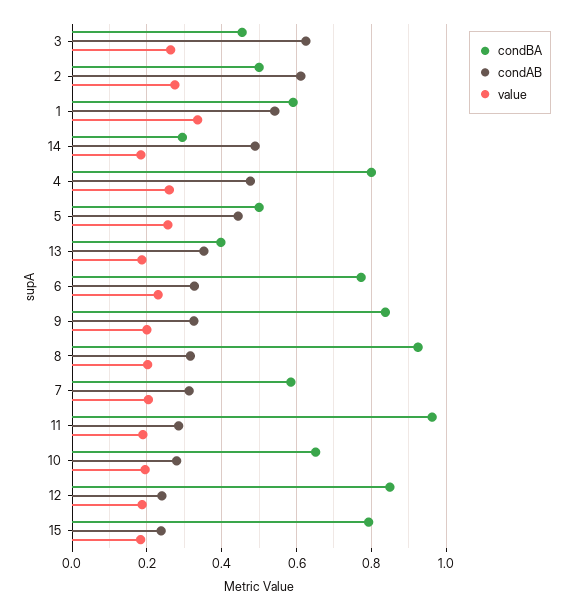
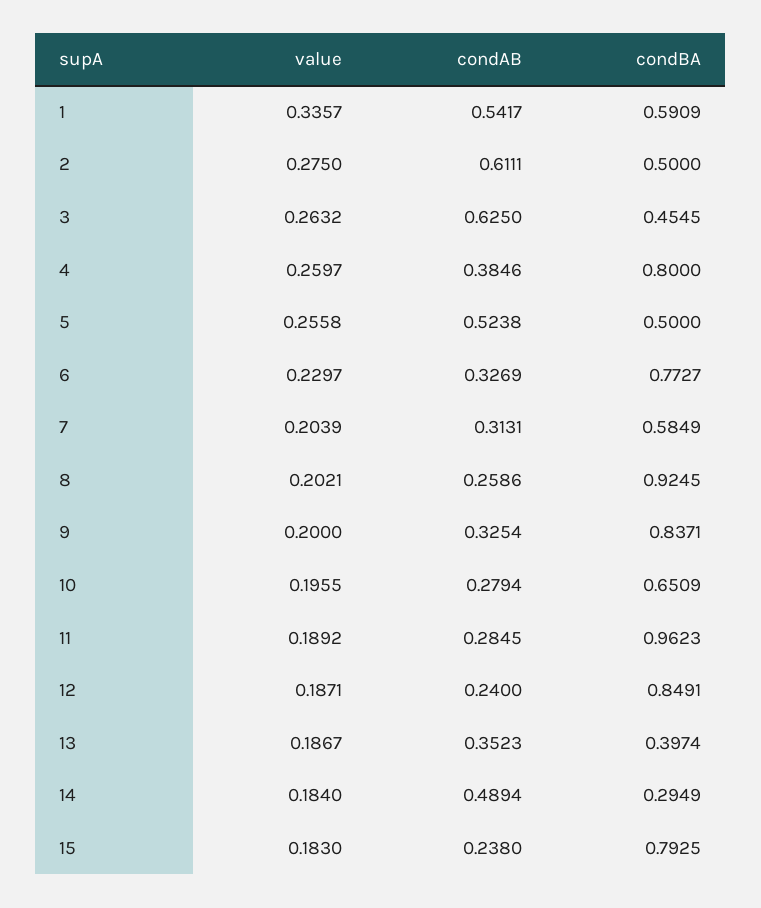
  {
    "condBA": {
      "3": 0.4545,
      "2": 0.5,
      "1": 0.5909,
      "14": 0.2949,
      "4": 0.8,
      "5": 0.5,
      "13": 0.3974,
      "6": 0.7727,
      "9": 0.8371,
      "8": 0.9245,
      "7": 0.5849,
      "11": 0.9623,
      "10": 0.6509,
      "12": 0.8491,
      "15": 0.7925
    },
    "condAB": {
      "3": 0.625,
      "2": 0.6111,
      "1": 0.5417,
      "14": 0.4894,
-     "4": 0.48,
+     "4": 0.3846,
-     "5": 0.44,
+     "5": 0.5238,
      "13": 0.3523,
      "6": 0.3269,
      "9": 0.3254,
-     "8": 0.32,
+     "8": 0.2586,
      "7": 0.3131,
      "11": 0.2845,
      "10": 0.2794,
      "12": 0.24,
      "15": 0.238
    },
    "value": {
      "3": 0.2632,
      "2": 0.275,
      "1": 0.3357,
      "14": 0.184,
      "4": 0.2597,
      "5": 0.2558,
      "13": 0.1867,
      "6": 0.2297,
      "9": 0.2,
      "8": 0.2021,
      "7": 0.2039,
      "11": 0.1892,
      "10": 0.1955,
      "12": 0.1871,
      "15": 0.183
    }
  }

